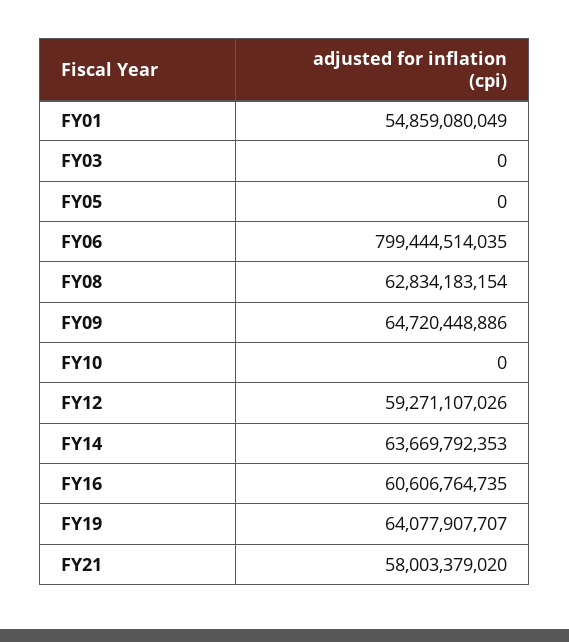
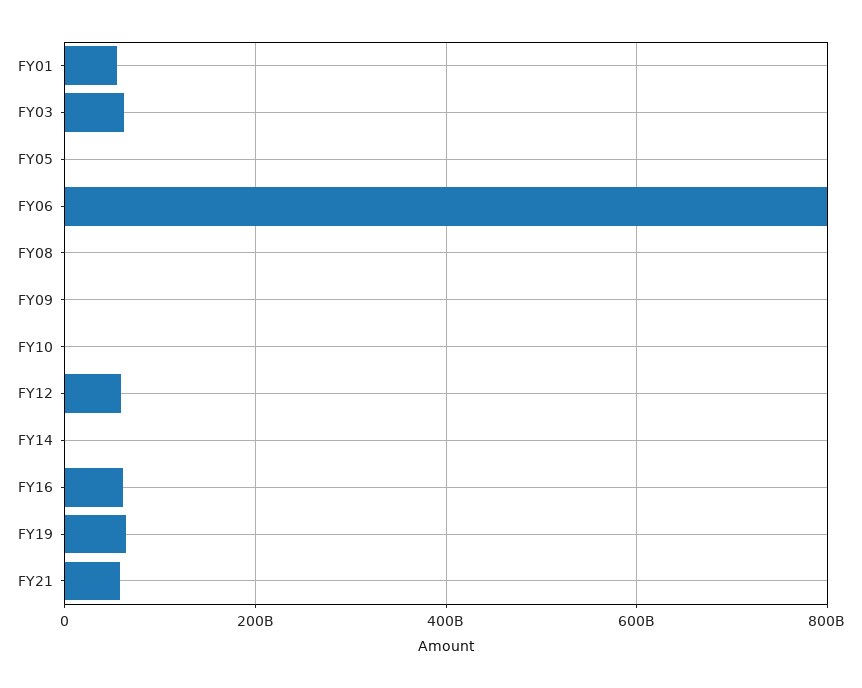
  {
    "FY01": 54859080049,
-   "FY03": 0,
+   "FY03": 60000000000,
    "FY05": 0,
    "FY06": 799444514035,
-   "FY08": 62834183154,
+   "FY08": 0,
-   "FY09": 64720448886,
+   "FY09": 0,
    "FY10": 0,
    "FY12": 59271107026,
-   "FY14": 63669792353,
+   "FY14": 0,
    "FY16": 60606764735,
    "FY19": 64077907707,
    "FY21": 58003379020
  }

